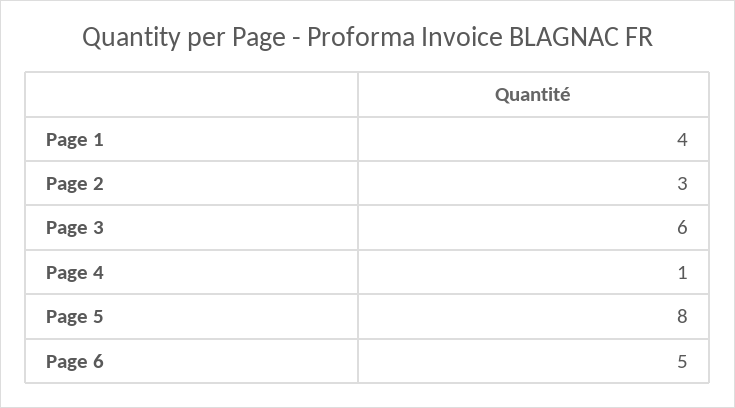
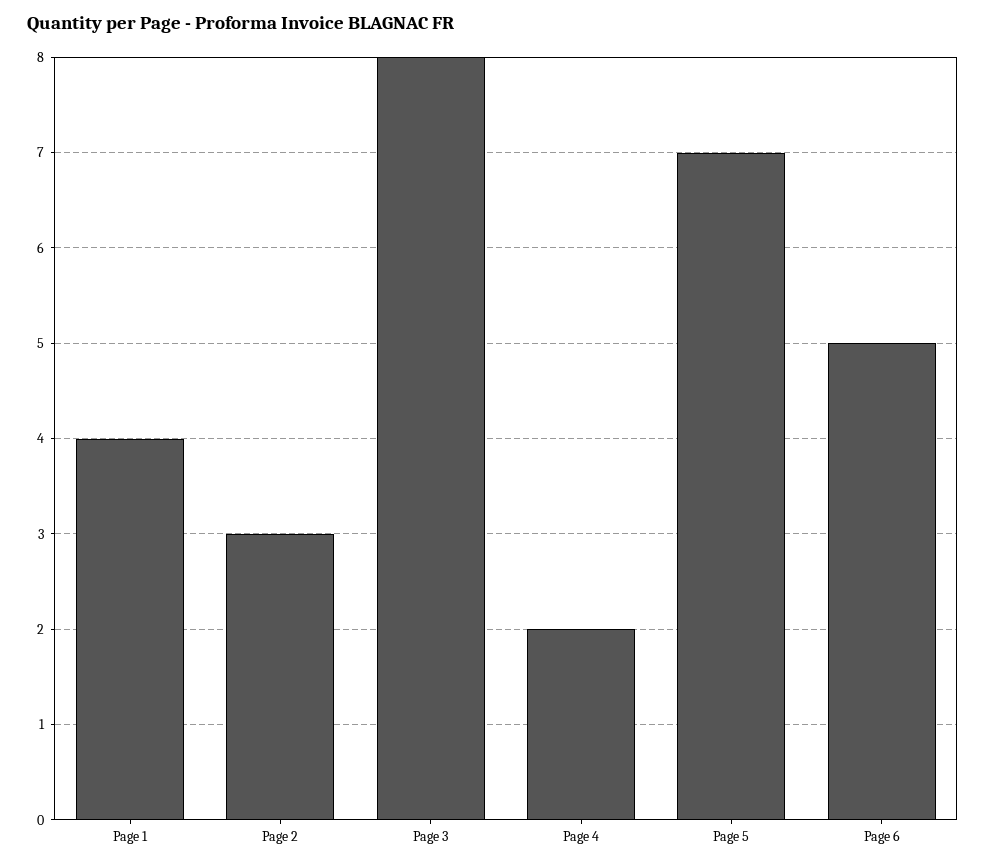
  {
    "Page 1": 4,
    "Page 2": 3,
-   "Page 3": 6,
+   "Page 3": 8,
-   "Page 4": 1,
+   "Page 4": 2,
-   "Page 5": 8,
+   "Page 5": 7,
    "Page 6": 5
  }

